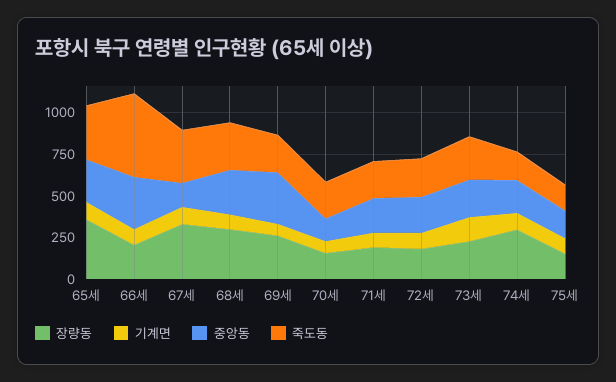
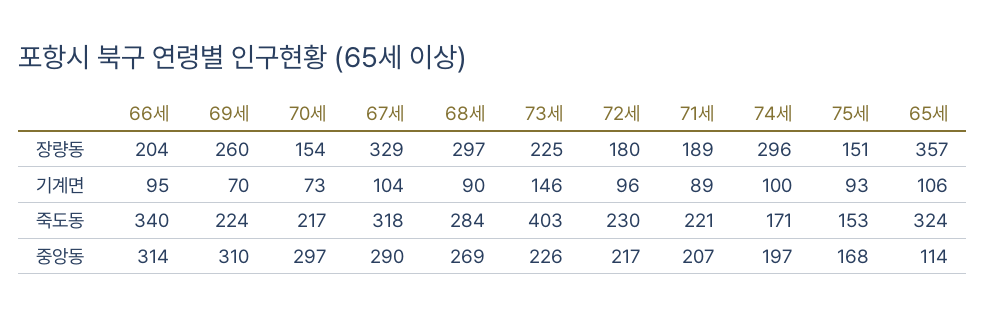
  {
    "장량동": {
      "65세": 357,
      "66세": 204,
      "67세": 329,
      "68세": 297,
      "69세": 260,
      "70세": 154,
      "71세": 189,
      "72세": 180,
      "73세": 225,
      "74세": 296,
      "75세": 151
    },
    "기계면": {
      "65세": 106,
      "66세": 95,
      "67세": 104,
      "68세": 90,
      "69세": 70,
      "70세": 73,
      "71세": 89,
      "72세": 96,
      "73세": 146,
      "74세": 100,
      "75세": 93
    },
    "중앙동": {
-     "65세": 250,
+     "65세": 114,
      "66세": 314,
-     "67세": 150,
+     "67세": 290,
      "68세": 269,
      "69세": 310,
-     "70세": 150,
+     "70세": 297,
      "71세": 207,
      "72세": 217,
      "73세": 226,
      "74세": 197,
      "75세": 168
    },
    "죽도동": {
      "65세": 324,
-     "66세": 500,
+     "66세": 340,
      "67세": 318,
      "68세": 284,
      "69세": 224,
      "70세": 217,
      "71세": 221,
      "72세": 230,
-     "73세": 250,
+     "73세": 403,
      "74세": 171,
      "75세": 153
    }
  }

